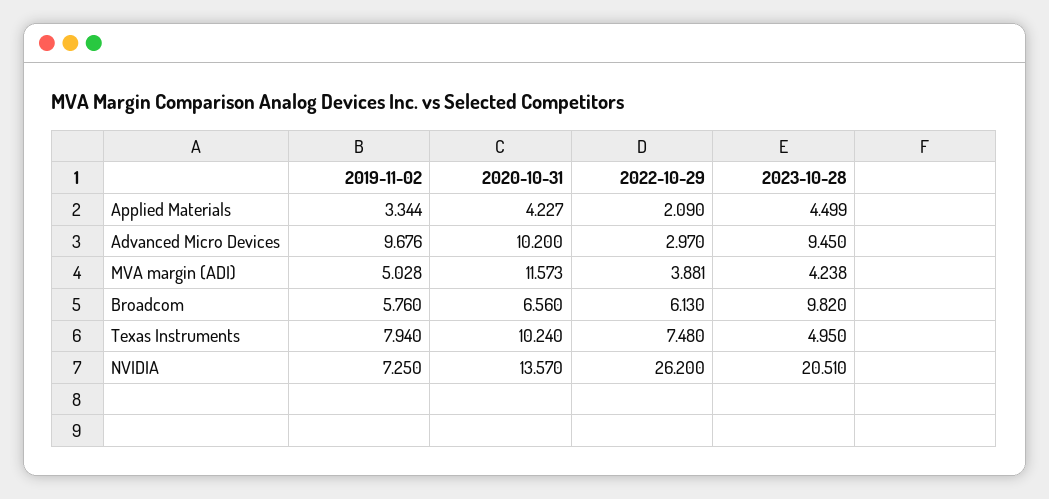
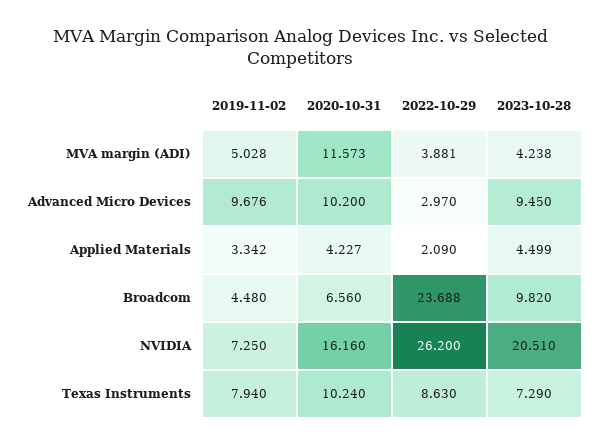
  {
    "2019-11-02": {
-     "Applied Materials": 3.344,
+     "Applied Materials": 3.342,
      "Advanced Micro Devices": 9.676,
      "MVA margin (ADI)": 5.028,
-     "Broadcom": 5.76,
+     "Broadcom": 4.48,
      "Texas Instruments": 7.94,
      "NVIDIA": 7.25
    },
    "2020-10-31": {
      "Applied Materials": 4.227,
      "Advanced Micro Devices": 10.2,
      "MVA margin (ADI)": 11.573,
      "Broadcom": 6.56,
      "Texas Instruments": 10.24,
-     "NVIDIA": 13.57
+     "NVIDIA": 16.16
    },
    "2022-10-29": {
      "Applied Materials": 2.09,
      "Advanced Micro Devices": 2.97,
      "MVA margin (ADI)": 3.881,
-     "Broadcom": 6.13,
+     "Broadcom": 23.688,
-     "Texas Instruments": 7.48,
+     "Texas Instruments": 8.63,
      "NVIDIA": 26.2
    },
    "2023-10-28": {
      "Applied Materials": 4.499,
      "Advanced Micro Devices": 9.45,
      "MVA margin (ADI)": 4.238,
      "Broadcom": 9.82,
-     "Texas Instruments": 4.95,
+     "Texas Instruments": 7.29,
      "NVIDIA": 20.51
    }
  }

